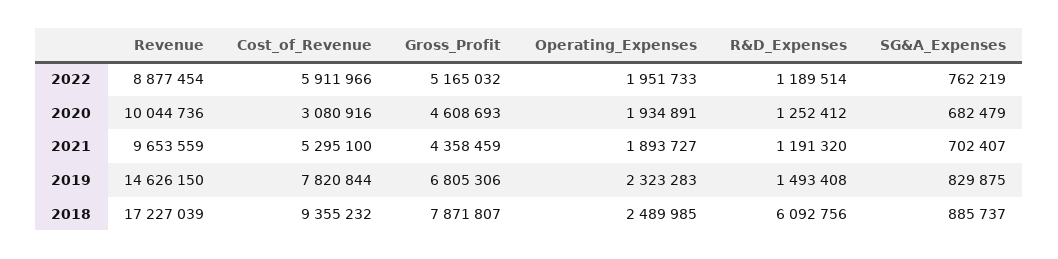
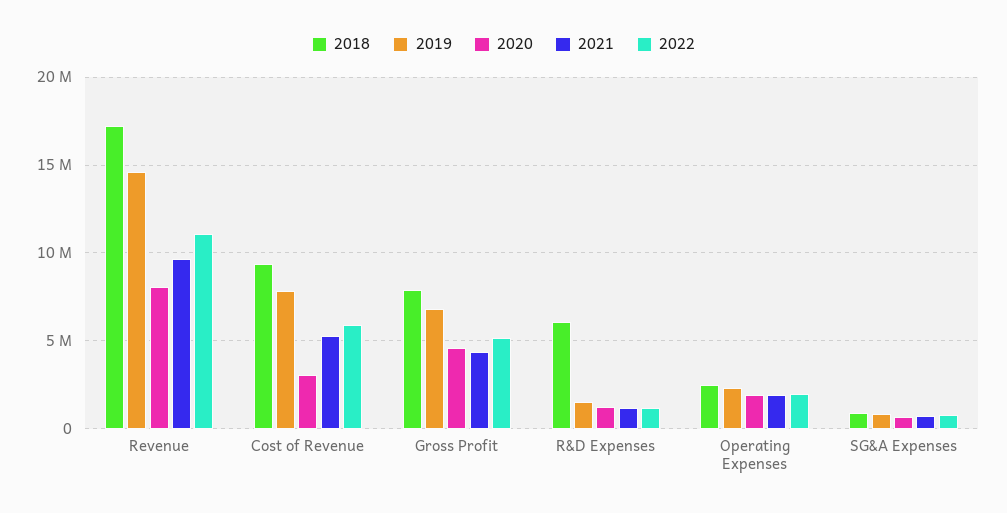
  {
    "2022": {
-     "Revenue": 8877454,
+     "Revenue": 11000000,
      "Cost_of_Revenue": 5911966,
      "Gross_Profit": 5165032,
      "Operating_Expenses": 1951733,
      "R&D_Expenses": 1189514,
      "SG&A_Expenses": 762219
    },
    "2020": {
-     "Revenue": 10044736,
+     "Revenue": 8000000,
      "Cost_of_Revenue": 3080916,
      "Gross_Profit": 4608693,
      "Operating_Expenses": 1934891,
      "R&D_Expenses": 1252412,
      "SG&A_Expenses": 682479
    },
    "2021": {
      "Revenue": 9653559,
      "Cost_of_Revenue": 5295100,
      "Gross_Profit": 4358459,
      "Operating_Expenses": 1893727,
      "R&D_Expenses": 1191320,
      "SG&A_Expenses": 702407
    },
    "2019": {
      "Revenue": 14626150,
      "Cost_of_Revenue": 7820844,
      "Gross_Profit": 6805306,
      "Operating_Expenses": 2323283,
      "R&D_Expenses": 1493408,
      "SG&A_Expenses": 829875
    },
    "2018": {
      "Revenue": 17227039,
      "Cost_of_Revenue": 9355232,
      "Gross_Profit": 7871807,
      "Operating_Expenses": 2489985,
      "R&D_Expenses": 6092756,
      "SG&A_Expenses": 885737
    }
  }

